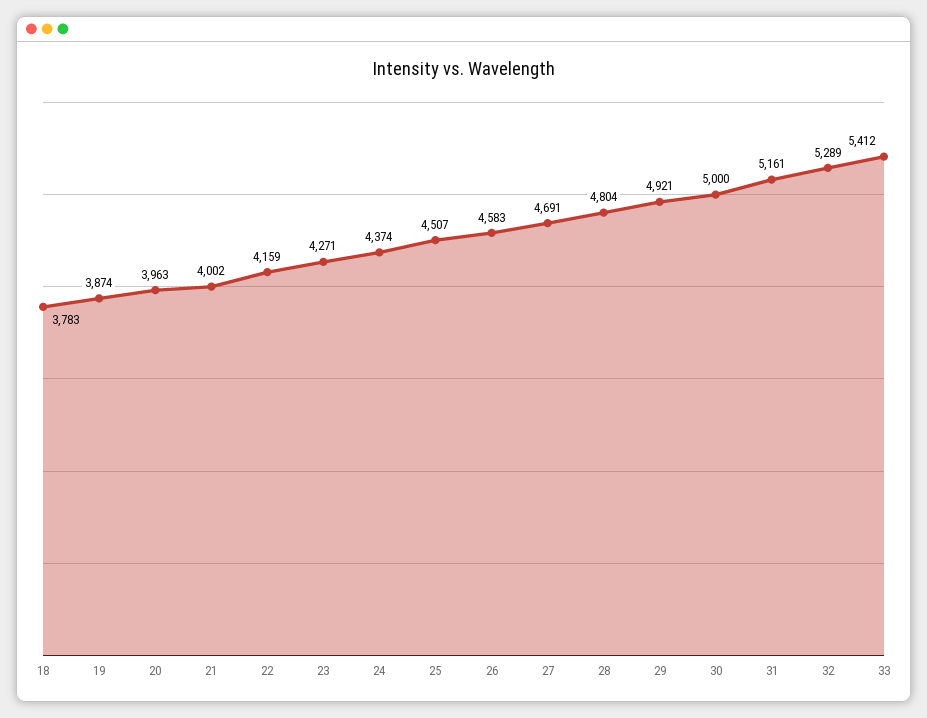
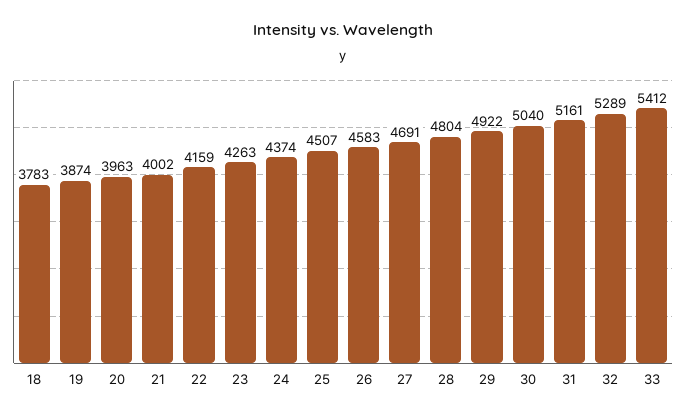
  {
    "18": 3783,
    "19": 3874,
    "20": 3963,
    "21": 4002,
    "22": 4159,
-   "23": 4271,
+   "23": 4263,
    "24": 4374,
    "25": 4507,
    "26": 4583,
    "27": 4691,
    "28": 4804,
-   "29": 4921,
+   "29": 4922,
-   "30": 5000,
+   "30": 5040,
    "31": 5161,
    "32": 5289,
    "33": 5412
  }

